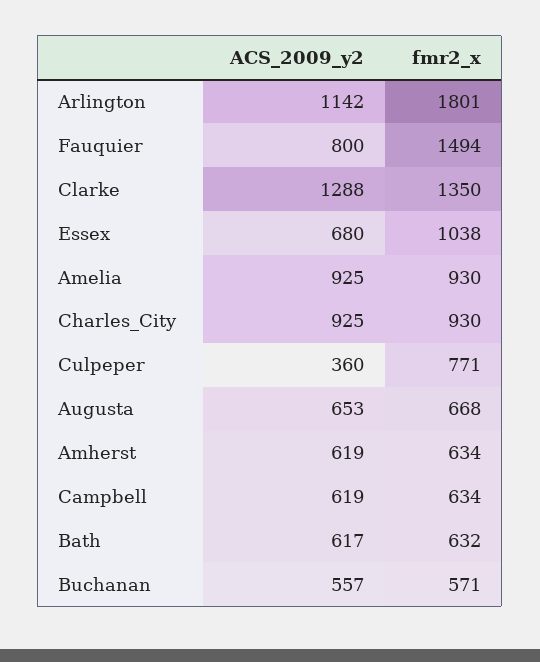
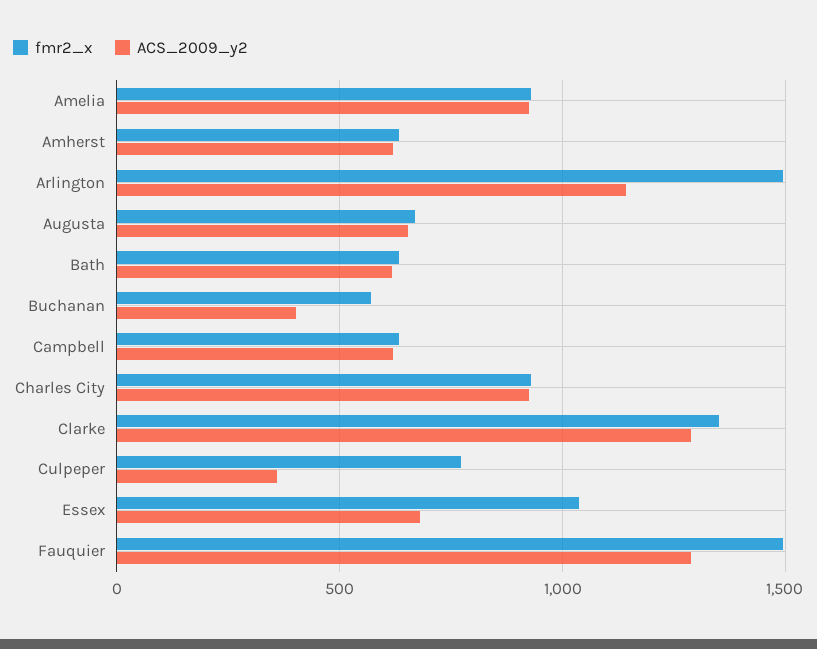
  {
    "ACS_2009_y2": {
      "Arlington": 1142,
-     "Fauquier": 800,
+     "Fauquier": 1300,
      "Clarke": 1288,
      "Essex": 680,
      "Amelia": 925,
      "Charles_City": 925,
      "Culpeper": 360,
      "Augusta": 653,
      "Amherst": 619,
      "Campbell": 619,
      "Bath": 617,
-     "Buchanan": 557
+     "Buchanan": 400
    },
    "fmr2_x": {
-     "Arlington": 1801,
+     "Arlington": 1500,
      "Fauquier": 1494,
      "Clarke": 1350,
      "Essex": 1038,
      "Amelia": 930,
      "Charles_City": 930,
      "Culpeper": 771,
      "Augusta": 668,
      "Amherst": 634,
      "Campbell": 634,
      "Bath": 632,
      "Buchanan": 571
    }
  }

